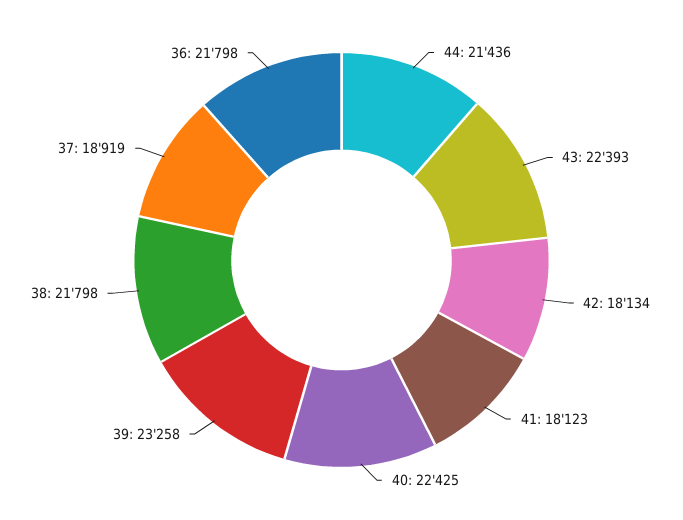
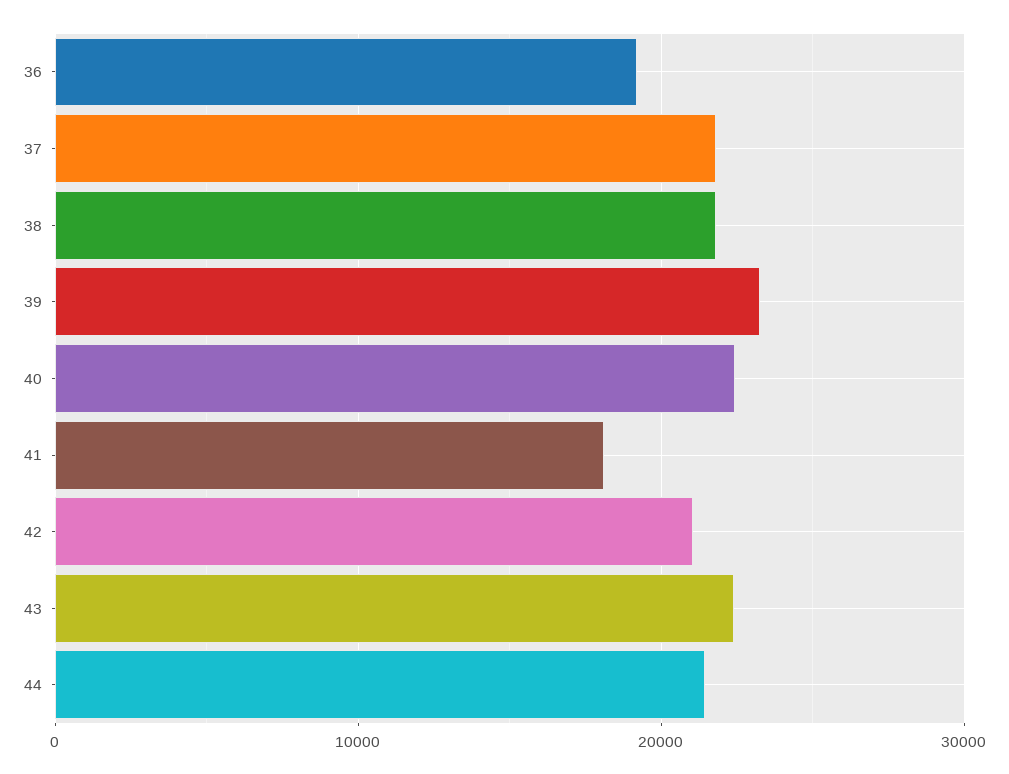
  {
    "44": 21436,
    "43": 22393,
-   "42": 18134,
+   "42": 21000,
    "41": 18123,
    "40": 22425,
    "39": 23258,
    "38": 21798,
-   "37": 18919,
+   "37": 22000,
-   "36": 21798
+   "36": 19000
  }

